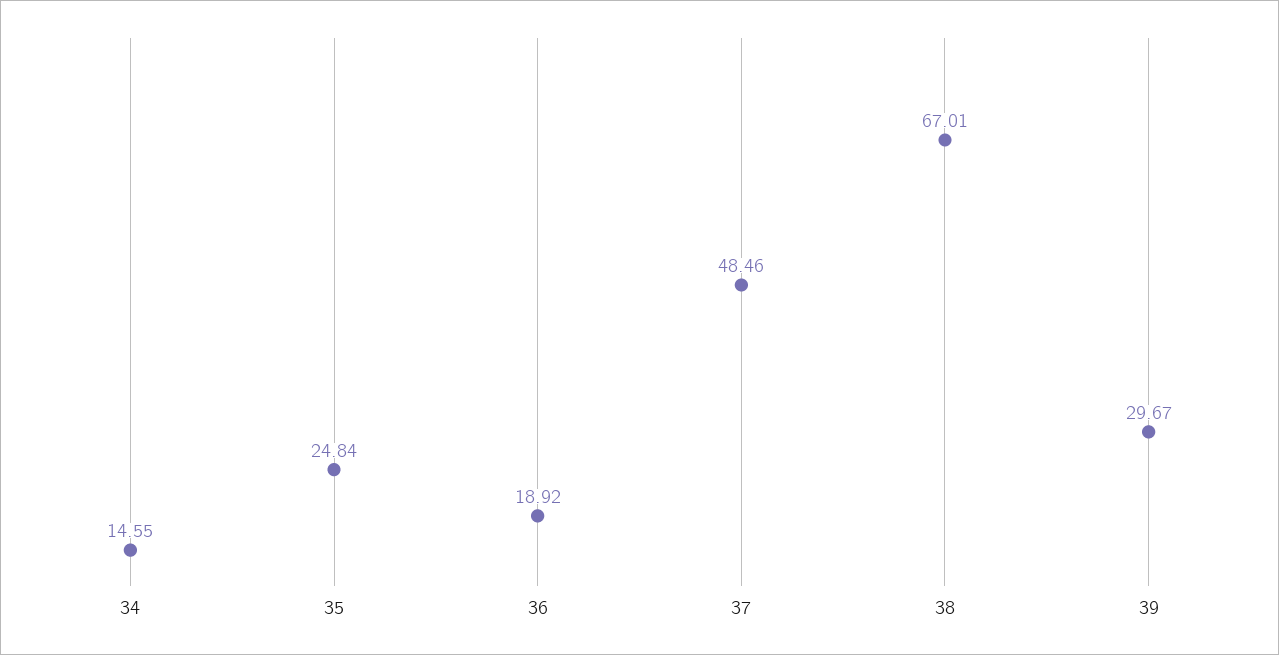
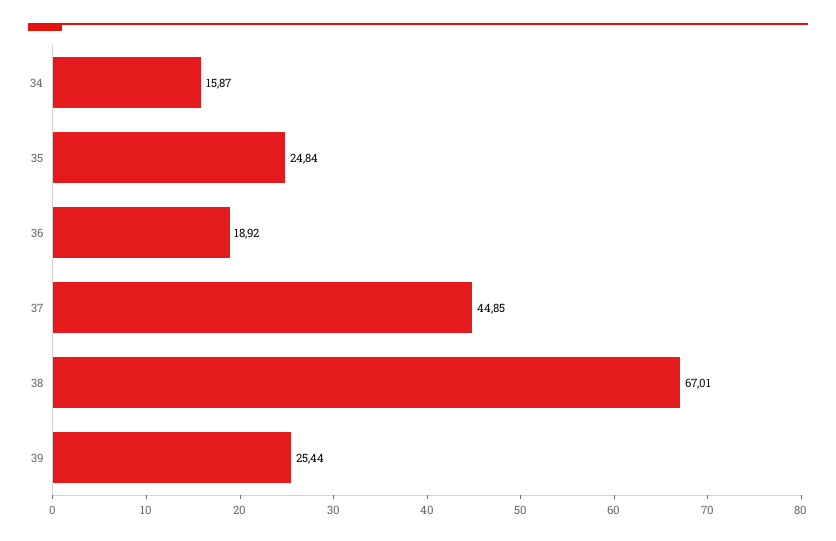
  {
-   "34": 14.55,
+   "34": 15.87,
    "35": 24.84,
    "36": 18.92,
-   "37": 48.46,
+   "37": 44.85,
    "38": 67.01,
-   "39": 29.67
+   "39": 25.44
  }

